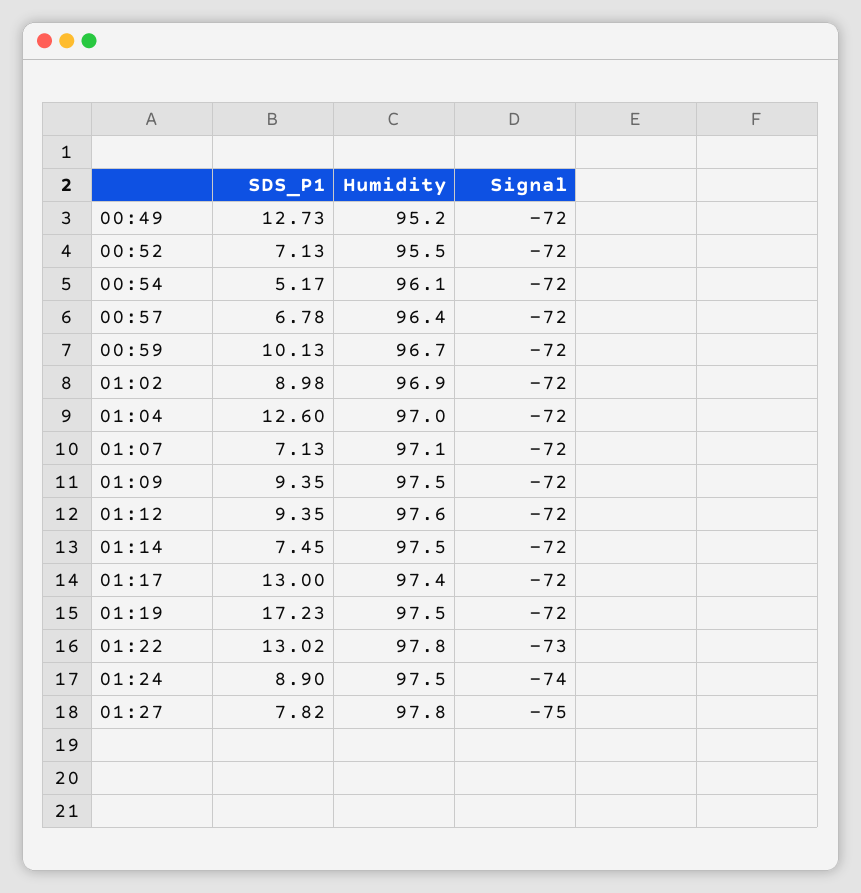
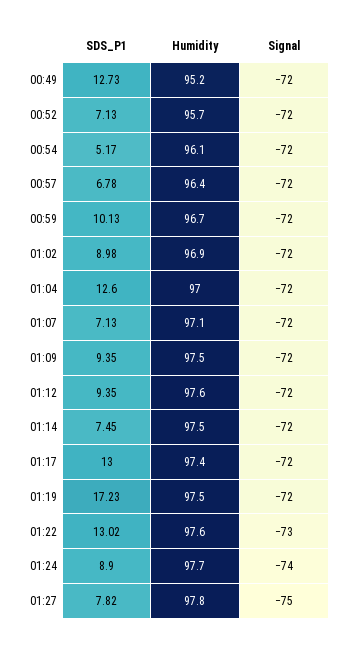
  {
    "SDS_P1": {
      "00:49": 12.73,
      "00:52": 7.13,
      "00:54": 5.17,
      "00:57": 6.78,
      "00:59": 10.13,
      "01:02": 8.98,
      "01:04": 12.6,
      "01:07": 7.13,
      "01:09": 9.35,
      "01:12": 9.35,
      "01:14": 7.45,
      "01:17": 13,
      "01:19": 17.23,
      "01:22": 13.02,
      "01:24": 8.9,
      "01:27": 7.82
    },
    "Humidity": {
      "00:49": 95.2,
-     "00:52": 95.5,
+     "00:52": 95.7,
      "00:54": 96.1,
      "00:57": 96.4,
      "00:59": 96.7,
      "01:02": 96.9,
      "01:04": 97,
      "01:07": 97.1,
      "01:09": 97.5,
      "01:12": 97.6,
      "01:14": 97.5,
      "01:17": 97.4,
      "01:19": 97.5,
-     "01:22": 97.8,
+     "01:22": 97.6,
-     "01:24": 97.5,
+     "01:24": 97.7,
      "01:27": 97.8
    },
    "Signal": {
      "00:49": -72,
      "00:52": -72,
      "00:54": -72,
      "00:57": -72,
      "00:59": -72,
      "01:02": -72,
      "01:04": -72,
      "01:07": -72,
      "01:09": -72,
      "01:12": -72,
      "01:14": -72,
      "01:17": -72,
      "01:19": -72,
      "01:22": -73,
      "01:24": -74,
      "01:27": -75
    }
  }

